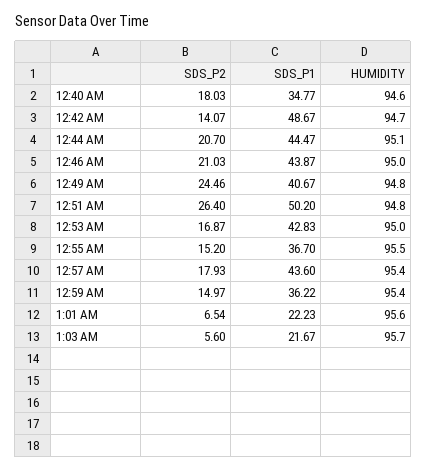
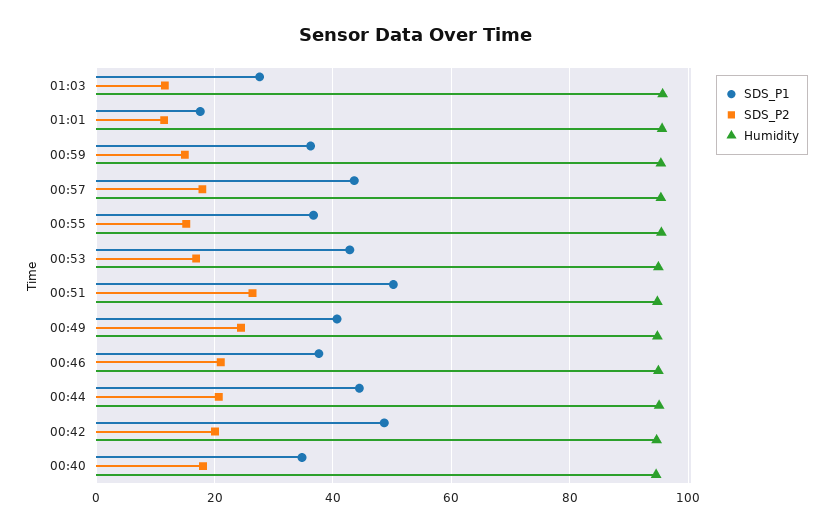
  {
    "SDS_P2": {
      "12:40 AM": 18.03,
-     "12:42 AM": 14.07,
+     "12:42 AM": 20,
      "12:44 AM": 20.7,
      "12:46 AM": 21.03,
      "12:49 AM": 24.46,
      "12:51 AM": 26.4,
      "12:53 AM": 16.87,
      "12:55 AM": 15.2,
      "12:57 AM": 17.93,
      "12:59 AM": 14.97,
-     "1:01 AM": 6.54,
+     "1:01 AM": 12,
-     "1:03 AM": 5.6
+     "1:03 AM": 12
    },
    "SDS_P1": {
      "12:40 AM": 34.77,
      "12:42 AM": 48.67,
      "12:44 AM": 44.47,
-     "12:46 AM": 43.87,
+     "12:46 AM": 38,
      "12:49 AM": 40.67,
      "12:51 AM": 50.2,
      "12:53 AM": 42.83,
      "12:55 AM": 36.7,
      "12:57 AM": 43.6,
      "12:59 AM": 36.22,
-     "1:01 AM": 22.23,
+     "1:01 AM": 18,
-     "1:03 AM": 21.67
+     "1:03 AM": 28
    },
    "HUMIDITY": {
      "12:40 AM": 94.6,
      "12:42 AM": 94.7,
      "12:44 AM": 95.1,
      "12:46 AM": 95,
      "12:49 AM": 94.8,
      "12:51 AM": 94.8,
      "12:53 AM": 95,
      "12:55 AM": 95.5,
      "12:57 AM": 95.4,
      "12:59 AM": 95.4,
      "1:01 AM": 95.6,
      "1:03 AM": 95.7
    }
  }

